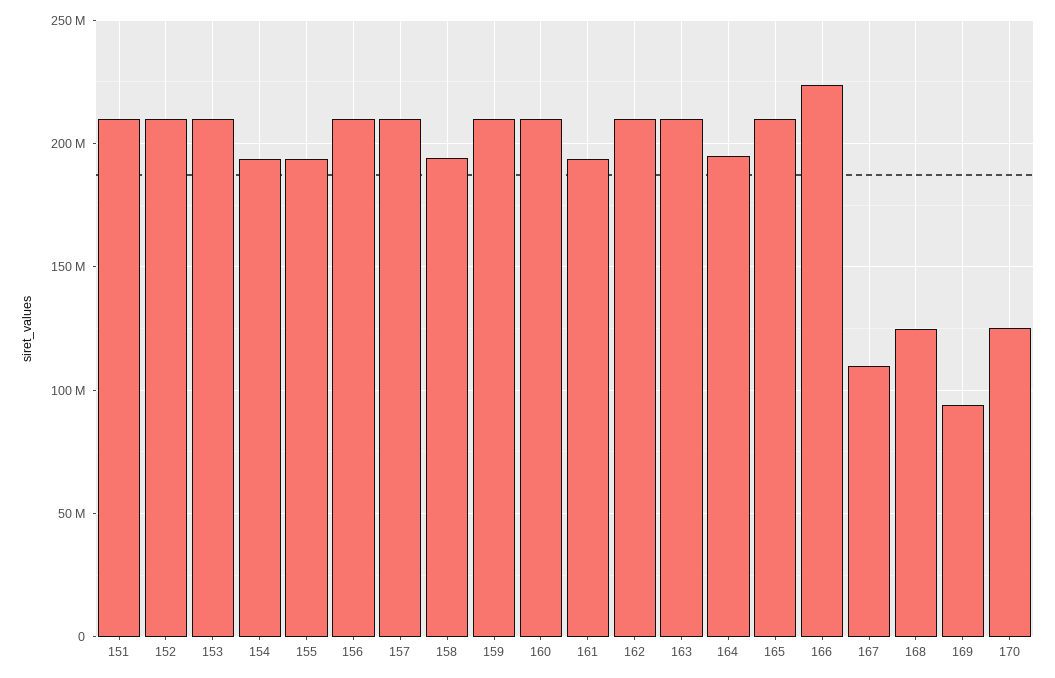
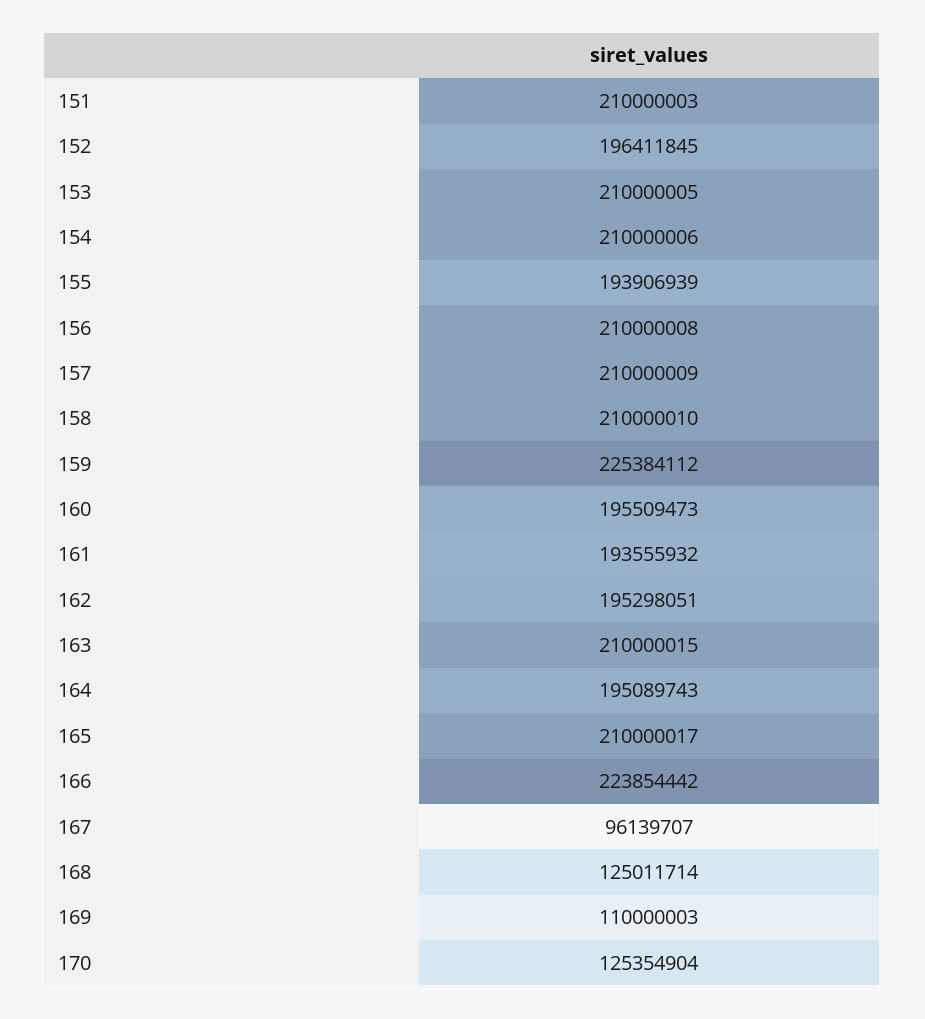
  {
    "151": 210000003,
-   "152": 210000000,
+   "152": 196411845,
    "153": 210000005,
-   "154": 195000000,
+   "154": 210000006,
    "155": 193906939,
    "156": 210000008,
    "157": 210000009,
-   "158": 195000000,
+   "158": 210000010,
-   "159": 210000000,
+   "159": 225384112,
-   "160": 210000000,
+   "160": 195509473,
    "161": 193555932,
-   "162": 210000000,
+   "162": 195298051,
    "163": 210000015,
    "164": 195089743,
    "165": 210000017,
    "166": 223854442,
-   "167": 110000000,
+   "167": 96139707,
    "168": 125011714,
-   "169": 95000000,
+   "169": 110000003,
    "170": 125354904
  }

